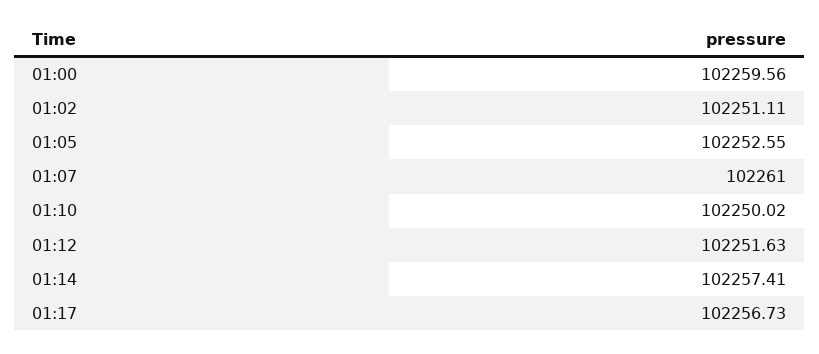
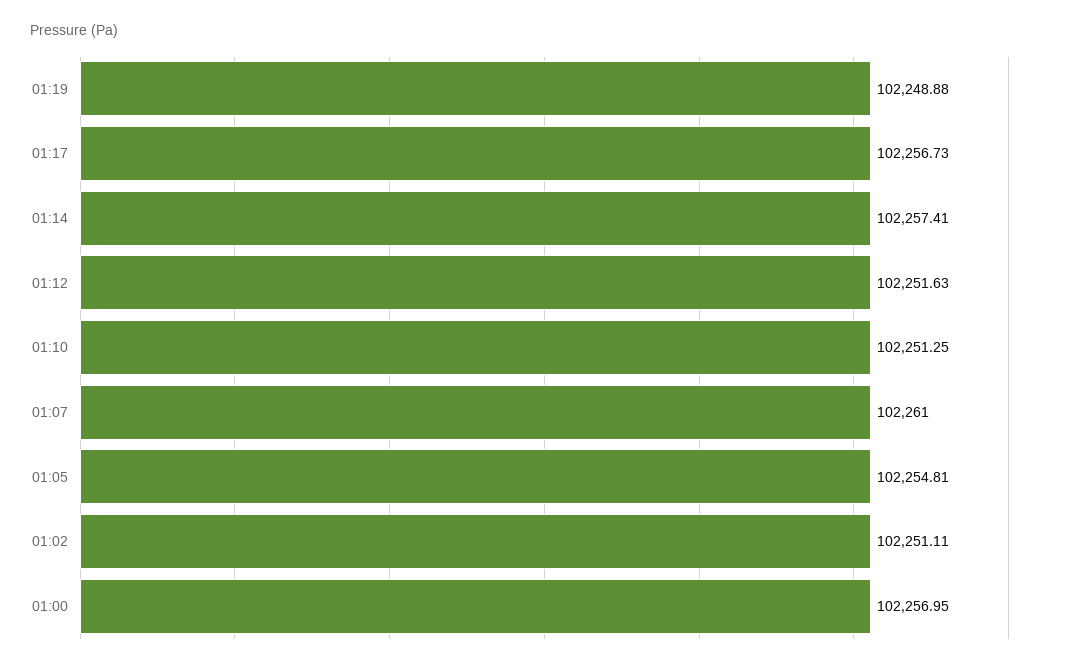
  {
-   "01:00": 102259.56,
+   "01:00": 102256.95,
    "01:02": 102251.11,
-   "01:05": 102252.55,
+   "01:05": 102254.81,
    "01:07": 102261,
-   "01:10": 102250.02,
+   "01:10": 102251.25,
    "01:12": 102251.63,
    "01:14": 102257.41,
-   "01:17": 102256.73
+   "01:17": 102256.73,
+   "01:19": 102248.88
  }

